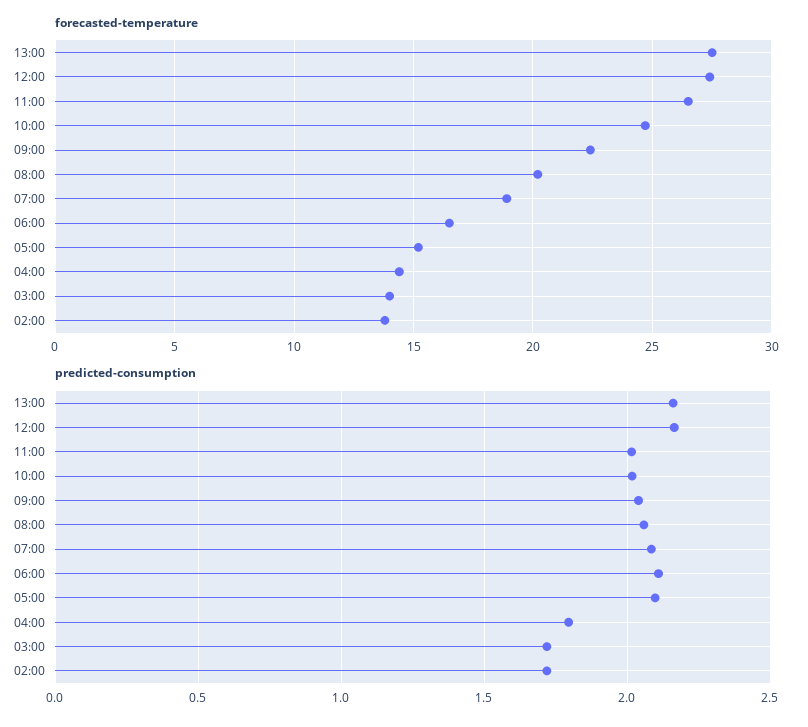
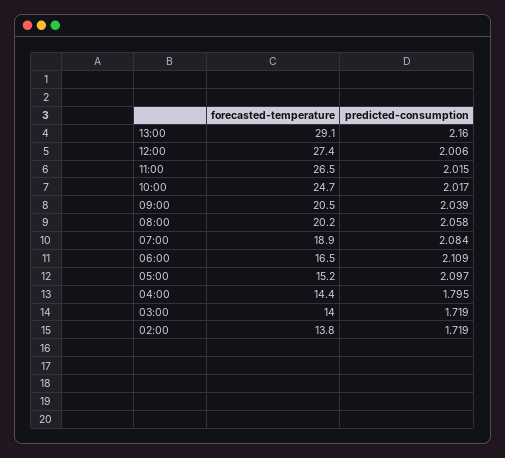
  {
    "forecasted-temperature": {
-     "13:00": 27.5,
+     "13:00": 29.1,
      "12:00": 27.4,
      "11:00": 26.5,
      "10:00": 24.7,
-     "09:00": 22.5,
+     "09:00": 20.5,
      "08:00": 20.2,
      "07:00": 18.9,
      "06:00": 16.5,
      "05:00": 15.2,
      "04:00": 14.4,
      "03:00": 14,
      "02:00": 13.8
    },
    "predicted-consumption": {
      "13:00": 2.16,
-     "12:00": 2.15,
+     "12:00": 2.006,
      "11:00": 2.015,
      "10:00": 2.017,
      "09:00": 2.039,
      "08:00": 2.058,
      "07:00": 2.084,
      "06:00": 2.109,
      "05:00": 2.097,
      "04:00": 1.795,
      "03:00": 1.719,
      "02:00": 1.719
    }
  }

